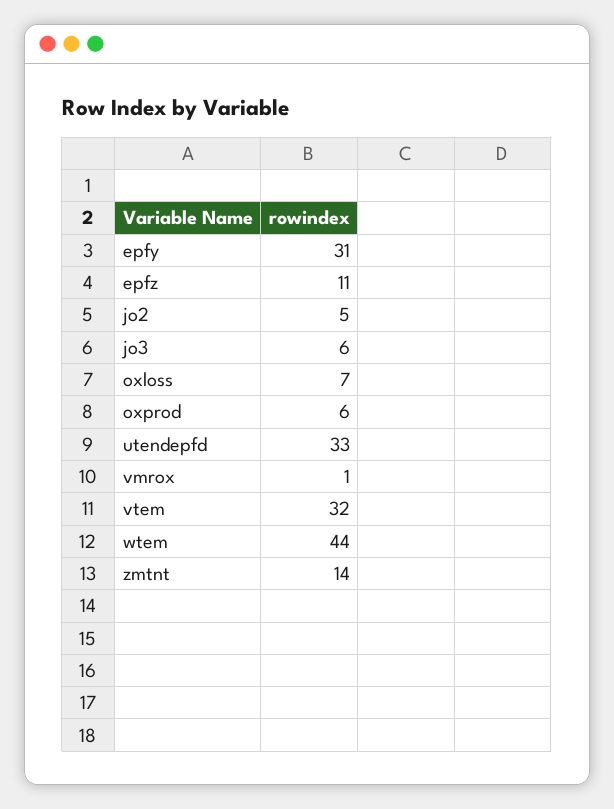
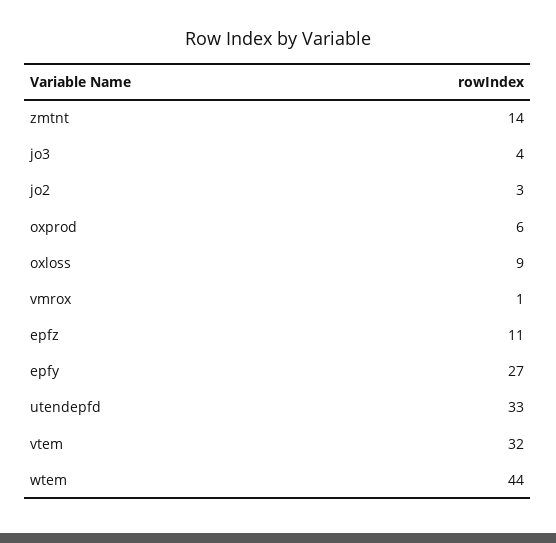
  {
-   "epfy": 31,
+   "epfy": 27,
    "epfz": 11,
-   "jo2": 5,
+   "jo2": 3,
-   "jo3": 6,
+   "jo3": 4,
-   "oxloss": 7,
+   "oxloss": 9,
    "oxprod": 6,
    "utendepfd": 33,
    "vmrox": 1,
    "vtem": 32,
    "wtem": 44,
    "zmtnt": 14
  }

